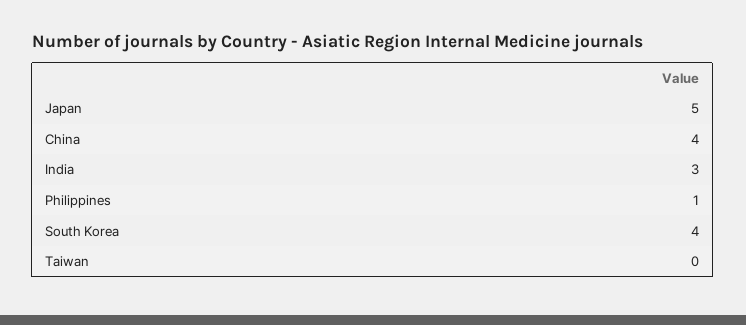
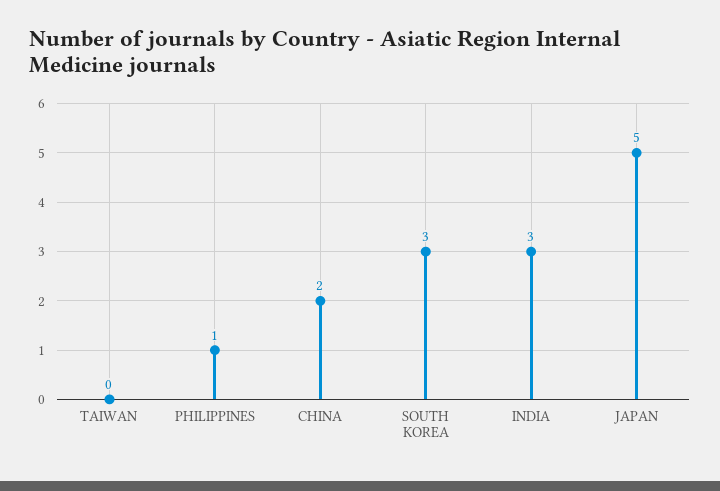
  {
    "Japan": 5,
-   "China": 4,
+   "China": 2,
    "India": 3,
    "Philippines": 1,
-   "South Korea": 4,
+   "South Korea": 3,
    "Taiwan": 0
  }

